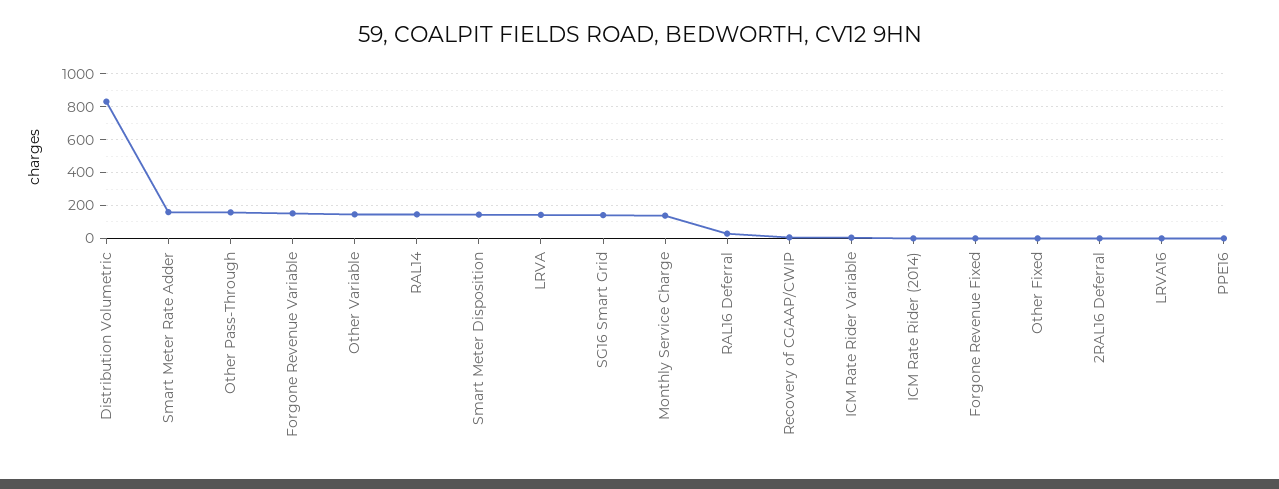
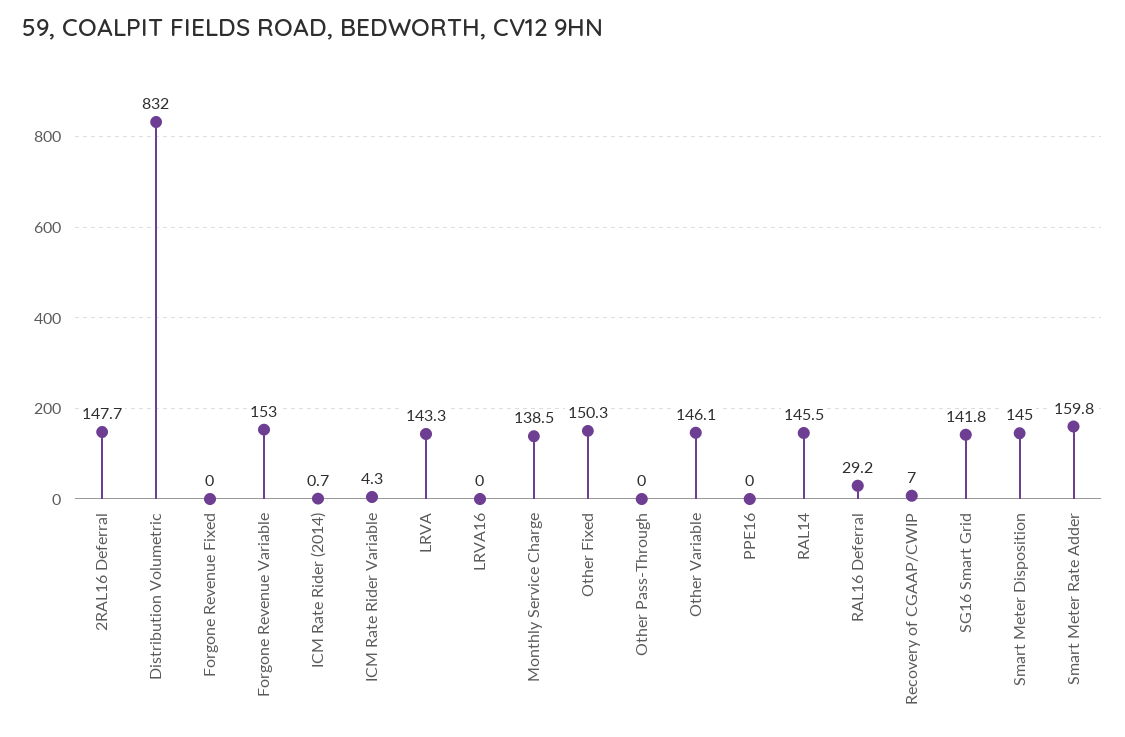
  {
    "Distribution Volumetric": 832,
    "Smart Meter Rate Adder": 159.8,
-   "Other Pass-Through": 150,
+   "Other Pass-Through": 0,
    "Forgone Revenue Variable": 153,
    "Other Variable": 146.1,
    "RAL14": 145.5,
    "Smart Meter Disposition": 145,
    "LRVA": 143.3,
    "SG16 Smart Grid": 141.8,
    "Monthly Service Charge": 138.5,
    "RAL16 Deferral": 29.2,
    "Recovery of CGAAP/CWIP": 7,
    "ICM Rate Rider Variable": 4.3,
    "ICM Rate Rider (2014)": 0.7,
    "Forgone Revenue Fixed": 0,
-   "Other Fixed": 0,
+   "Other Fixed": 150.3,
-   "2RAL16 Deferral": 0,
+   "2RAL16 Deferral": 147.7,
    "LRVA16": 0,
    "PPE16": 0
  }

